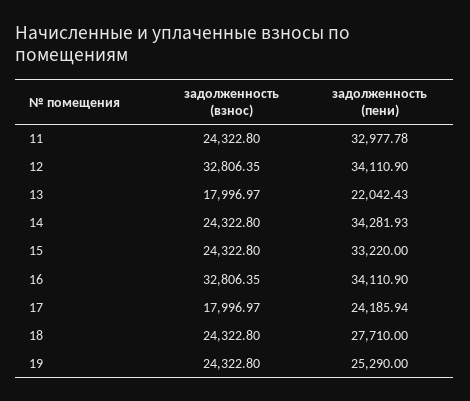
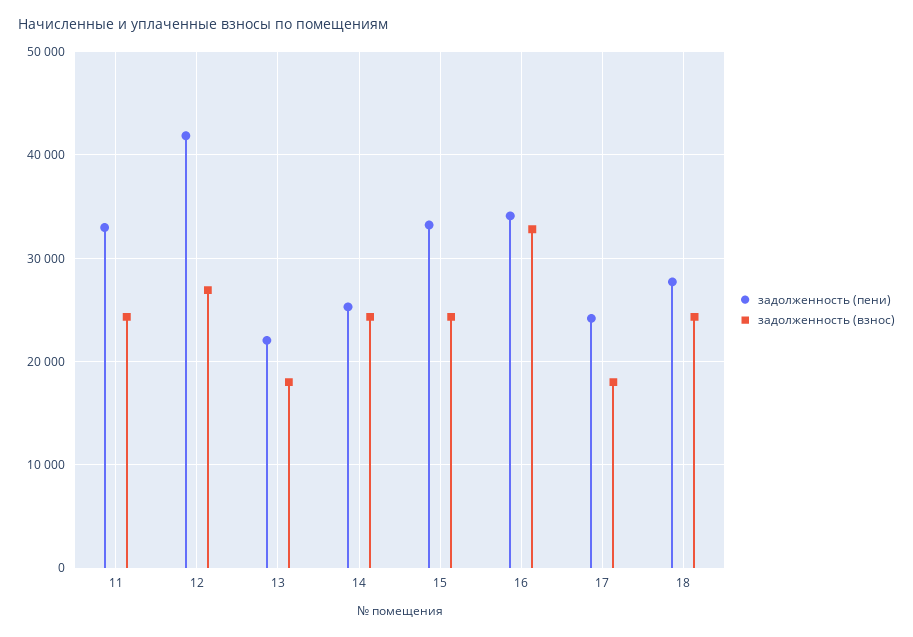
  {
    "задолженность (взнос)": {
      "11": 24322.8,
-     "12": 32806.35,
+     "12": 27000,
      "13": 17996.97,
      "14": 24322.8,
      "15": 24322.8,
      "16": 32806.35,
      "17": 17996.97,
-     "18": 24322.8,
+     "18": 24322.8
-     "19": 24322.8
    },
    "задолженность (пени)": {
      "11": 32977.78,
-     "12": 34110.9,
+     "12": 42000,
      "13": 22042.43,
-     "14": 34281.93,
+     "14": 25000,
      "15": 33220,
      "16": 34110.9,
      "17": 24185.94,
-     "18": 27710,
+     "18": 27710
-     "19": 25290
    }
  }

